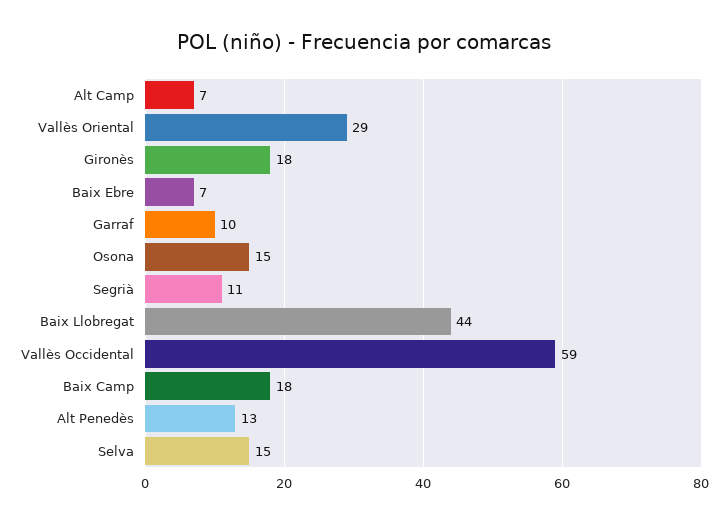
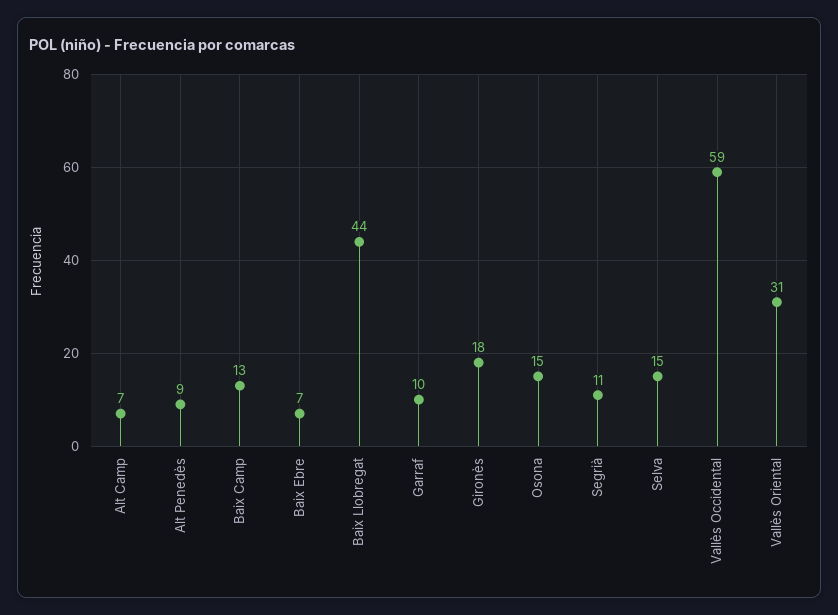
  {
    "Alt Camp": 7,
-   "Vallès Oriental": 29,
+   "Vallès Oriental": 31,
    "Gironès": 18,
    "Baix Ebre": 7,
    "Garraf": 10,
    "Osona": 15,
    "Segrià": 11,
    "Baix Llobregat": 44,
    "Vallès Occidental": 59,
-   "Baix Camp": 18,
+   "Baix Camp": 13,
-   "Alt Penedès": 13,
+   "Alt Penedès": 9,
    "Selva": 15
  }

